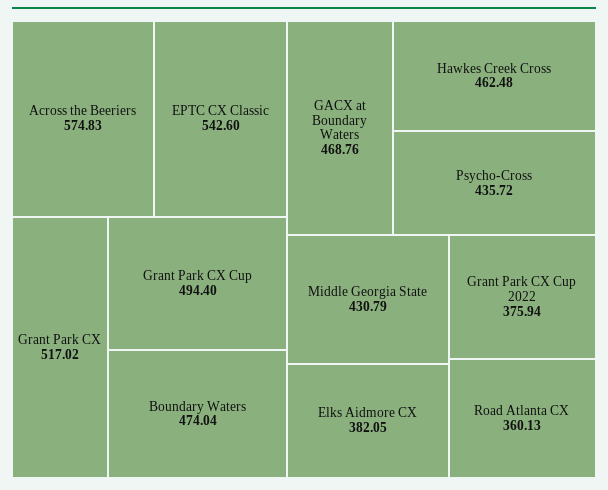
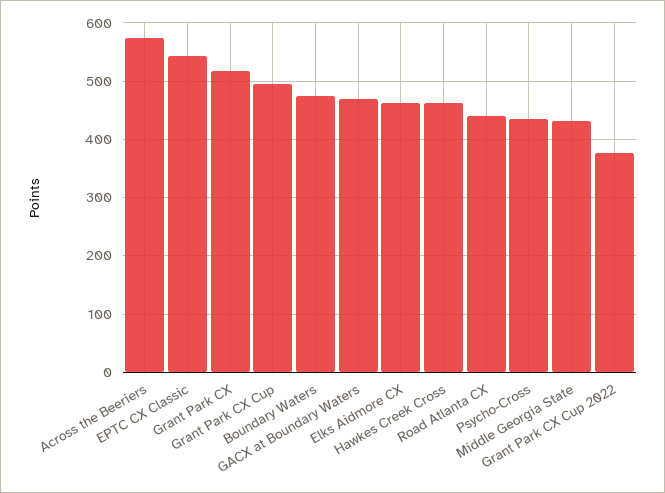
  {
    "Across the Beeriers": 574.83,
    "EPTC CX Classic": 542.6,
    "Grant Park CX": 517.02,
    "Grant Park CX Cup": 494.4,
    "Boundary Waters": 474.04,
    "GACX at Boundary Waters": 468.76,
    "Hawkes Creek Cross": 462.48,
    "Psycho-Cross": 435.72,
    "Middle Georgia State": 430.79,
-   "Elks Aidmore CX": 382.05,
+   "Elks Aidmore CX": 460,
    "Grant Park CX Cup 2022": 375.94,
-   "Road Atlanta CX": 360.13
+   "Road Atlanta CX": 440
  }

